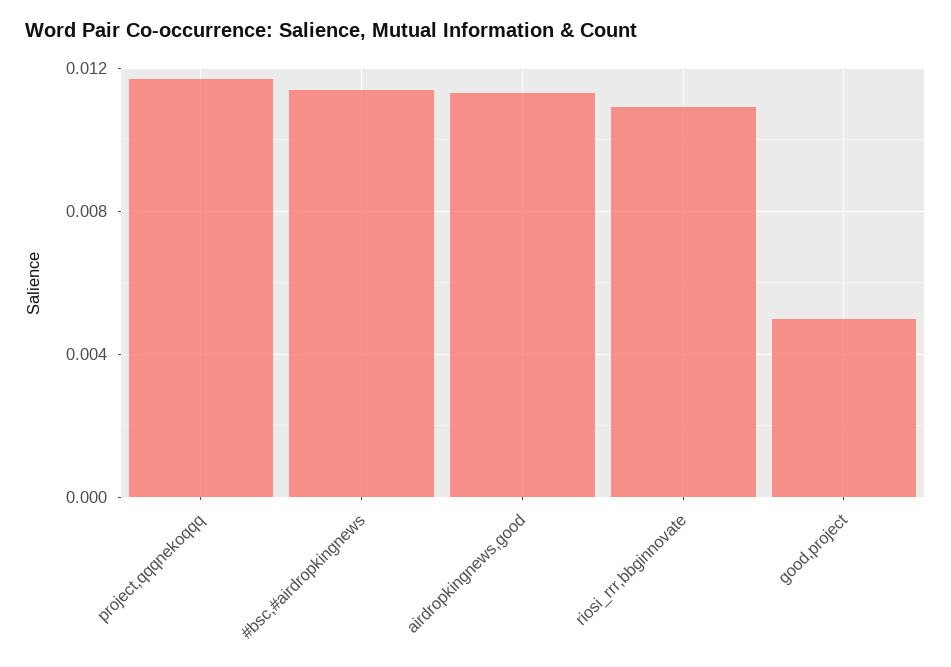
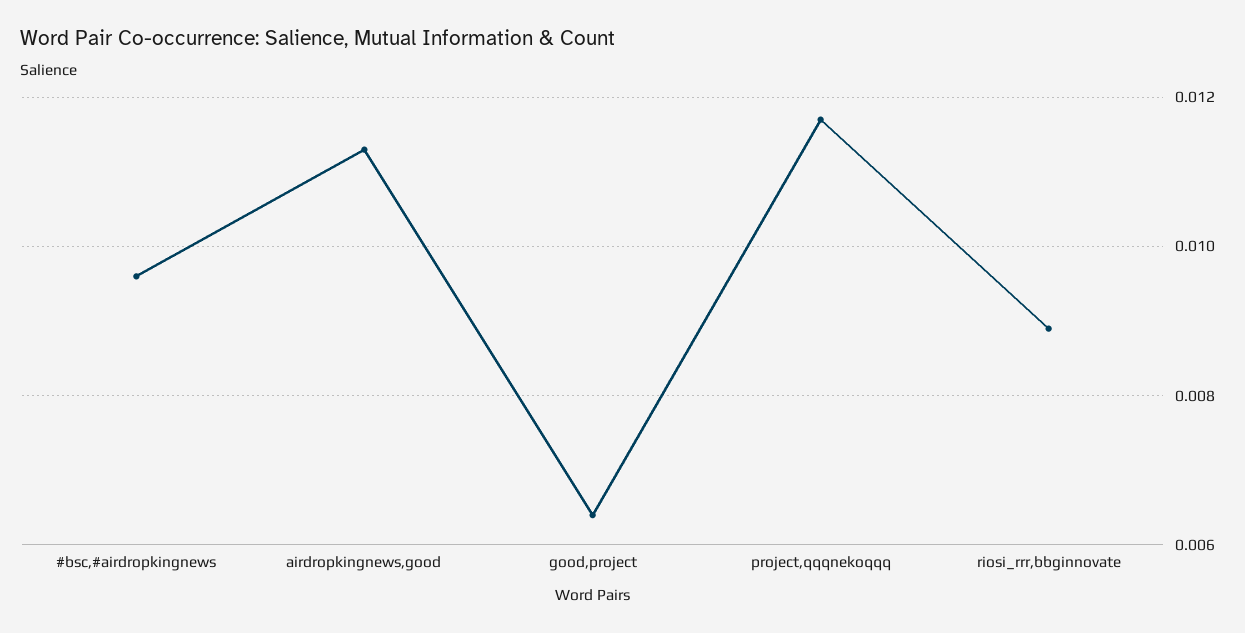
  {
    "project,qqqnekoqqq": 0.0115,
-   "#bsc,#airdropkingnews": 0.0115,
+   "#bsc,#airdropkingnews": 0.0095,
    "airdropkingnews,good": 0.0115,
-   "riosi_rrr,bbginnovate": 0.011,
+   "riosi_rrr,bbginnovate": 0.009,
-   "good,project": 0.005
+   "good,project": 0.0065
  }

